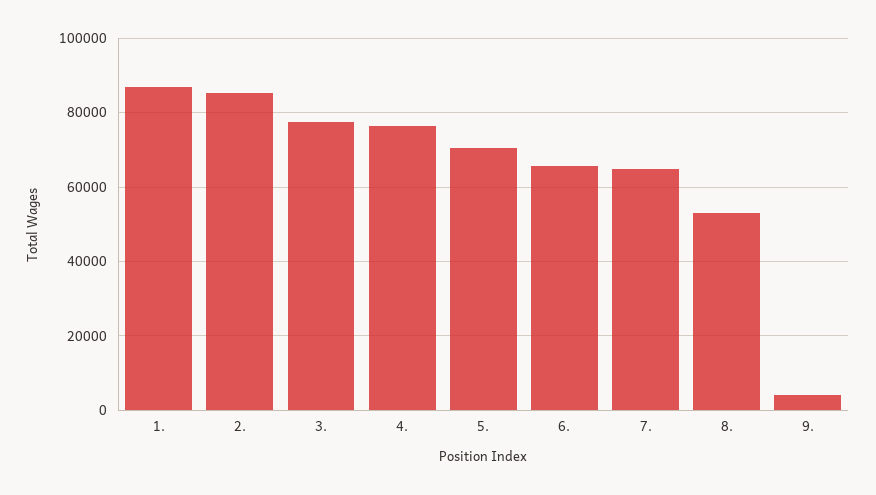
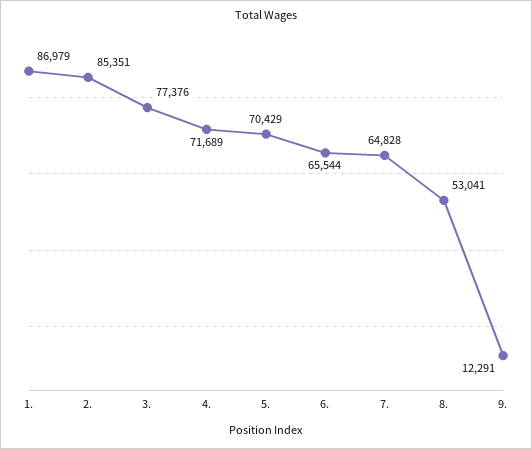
  {
    "1.": 86979,
    "2.": 85351,
    "3.": 77376,
-   "4.": 76000,
+   "4.": 71689,
    "5.": 70429,
    "6.": 65544,
    "7.": 64828,
    "8.": 53041,
-   "9.": 4000
+   "9.": 12291
  }

